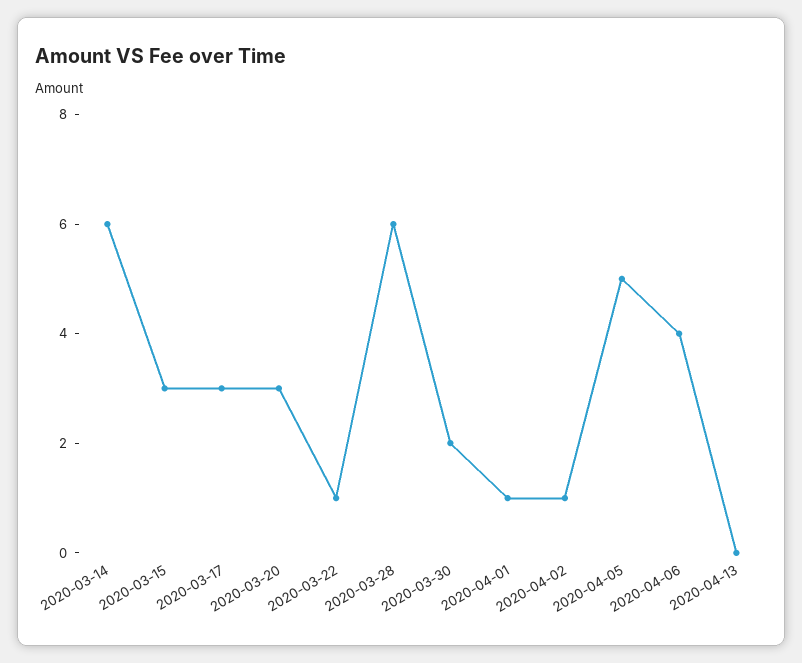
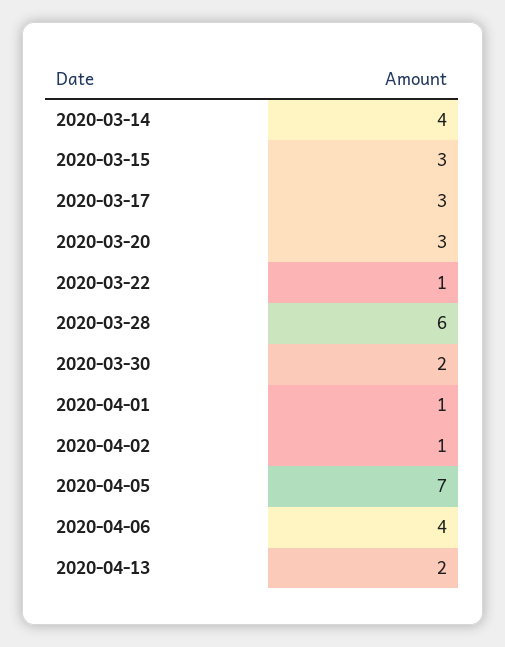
  {
-   "2020-03-14": 6,
+   "2020-03-14": 4,
    "2020-03-15": 3,
    "2020-03-17": 3,
    "2020-03-20": 3,
    "2020-03-22": 1,
    "2020-03-28": 6,
    "2020-03-30": 2,
    "2020-04-01": 1,
    "2020-04-02": 1,
-   "2020-04-05": 5,
+   "2020-04-05": 7,
    "2020-04-06": 4,
-   "2020-04-13": 0
+   "2020-04-13": 2
  }

